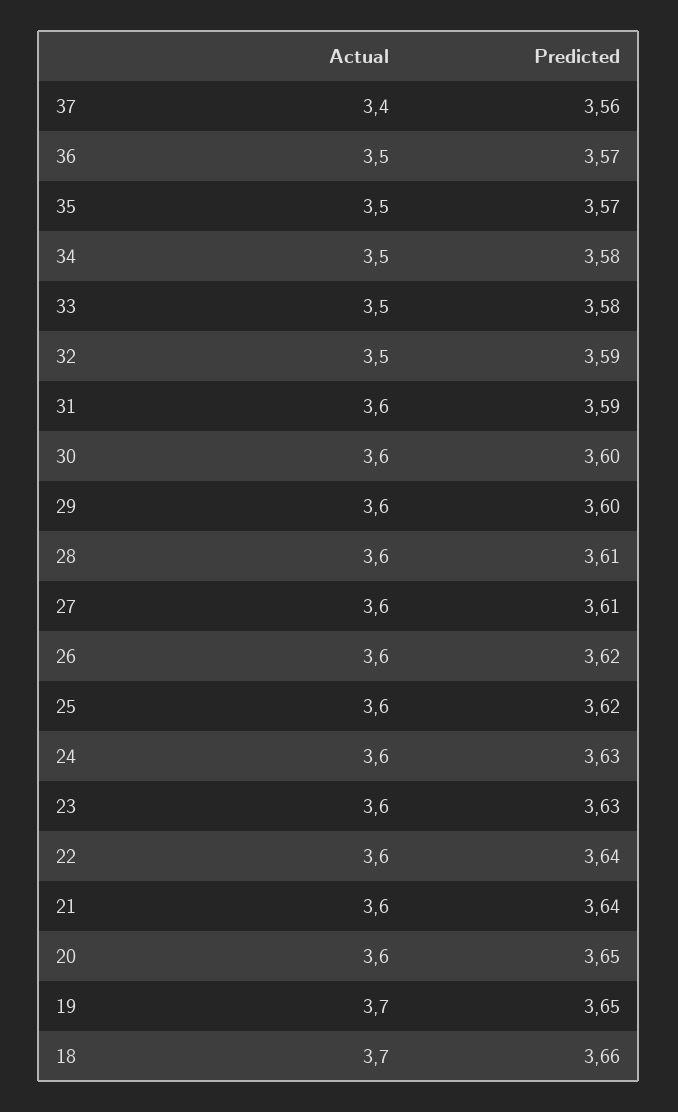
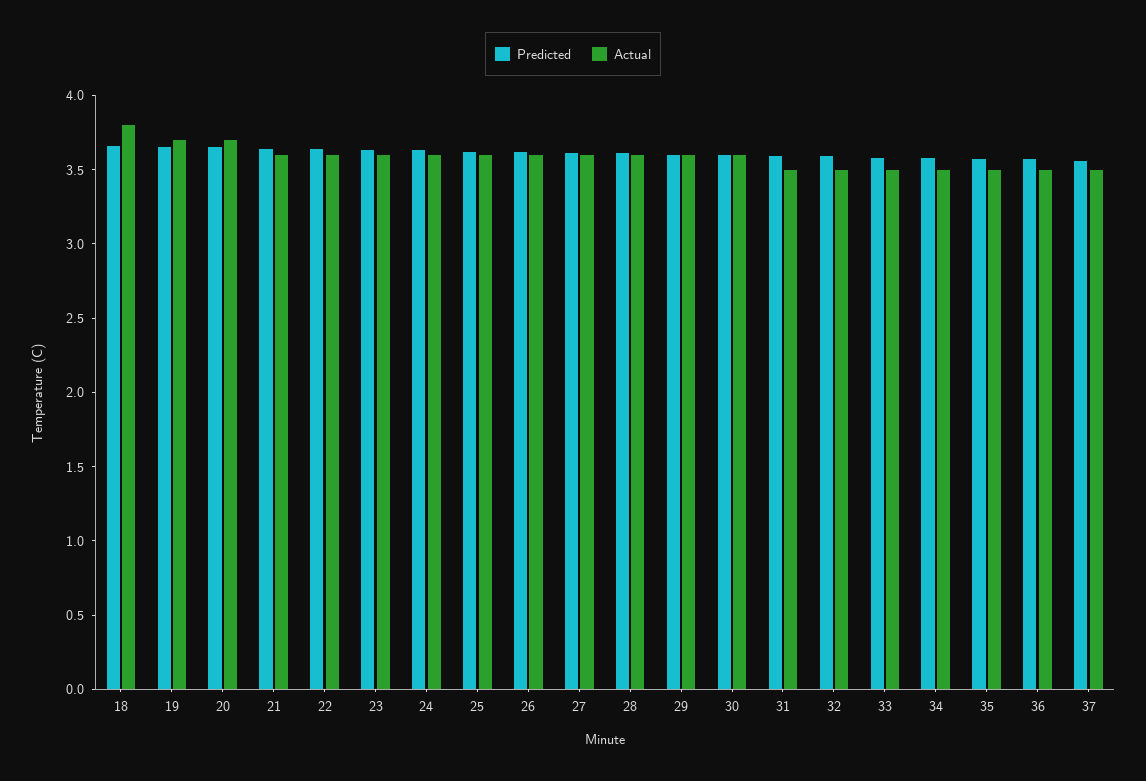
  {
    "Actual": {
-     "37": 3.4,
+     "37": 3.5,
      "36": 3.5,
      "35": 3.5,
      "34": 3.5,
      "33": 3.5,
      "32": 3.5,
-     "31": 3.6,
+     "31": 3.5,
      "30": 3.6,
      "29": 3.6,
      "28": 3.6,
      "27": 3.6,
      "26": 3.6,
      "25": 3.6,
      "24": 3.6,
      "23": 3.6,
      "22": 3.6,
      "21": 3.6,
-     "20": 3.6,
+     "20": 3.7,
      "19": 3.7,
-     "18": 3.7
+     "18": 3.8
    },
    "Predicted": {
      "37": 3.56,
      "36": 3.57,
      "35": 3.57,
      "34": 3.58,
      "33": 3.58,
      "32": 3.59,
      "31": 3.59,
      "30": 3.6,
      "29": 3.6,
      "28": 3.61,
      "27": 3.61,
      "26": 3.62,
      "25": 3.62,
      "24": 3.63,
      "23": 3.63,
      "22": 3.64,
      "21": 3.64,
      "20": 3.65,
      "19": 3.65,
      "18": 3.66
    }
  }

